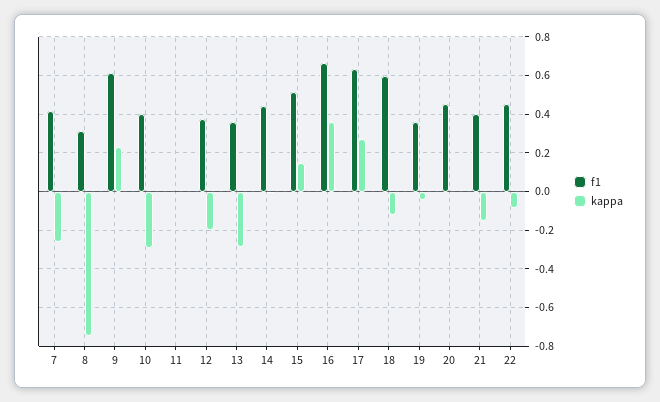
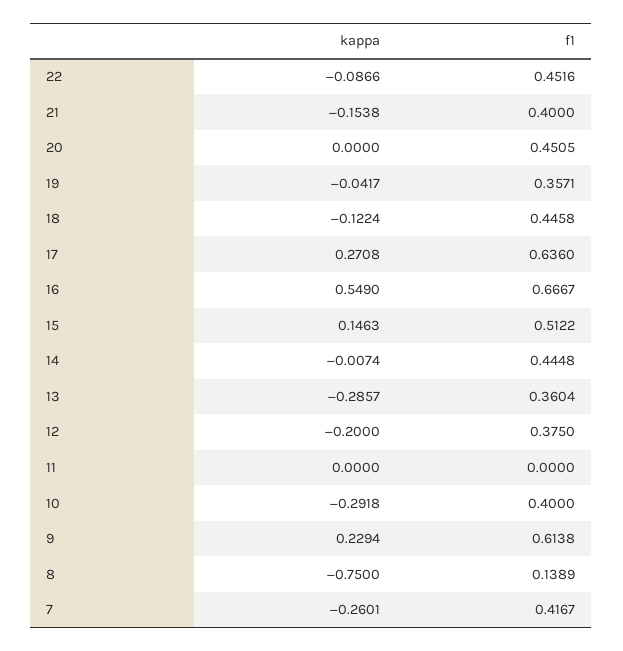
  {
    "f1": {
      "7": 0.4167,
-     "8": 0.3,
+     "8": 0.1389,
      "9": 0.6138,
      "10": 0.4,
      "11": 0,
      "12": 0.375,
      "13": 0.3604,
      "14": 0.4448,
      "15": 0.5122,
      "16": 0.6667,
      "17": 0.636,
-     "18": 0.6,
+     "18": 0.4458,
      "19": 0.3571,
      "20": 0.4505,
      "21": 0.4,
      "22": 0.4516
    },
    "kappa": {
      "7": -0.2601,
      "8": -0.75,
      "9": 0.2294,
      "10": -0.2918,
      "11": 0,
      "12": -0.2,
      "13": -0.2857,
      "14": -0.0074,
      "15": 0.1463,
-     "16": 0.35,
+     "16": 0.549,
      "17": 0.2708,
      "18": -0.1224,
      "19": -0.0417,
      "20": 0,
      "21": -0.1538,
      "22": -0.0866
    }
  }

